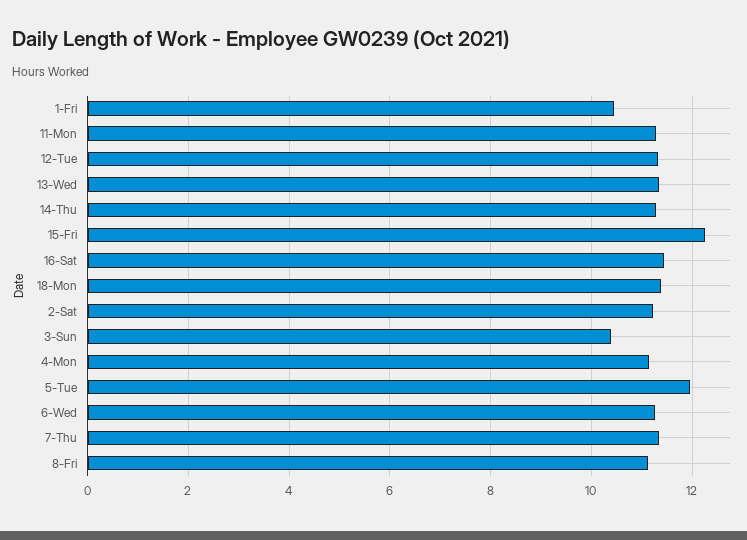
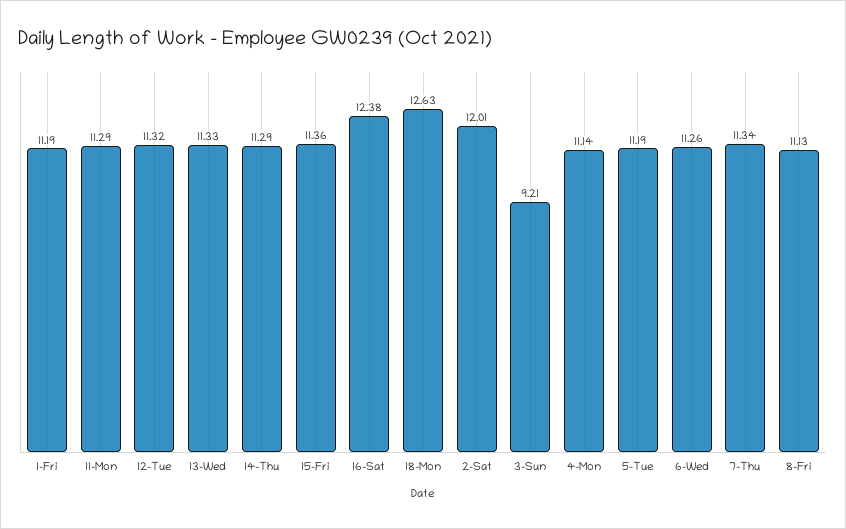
  {
-   "1-Fri": 10.4,
+   "1-Fri": 11.19,
    "11-Mon": 11.29,
    "12-Tue": 11.32,
    "13-Wed": 11.33,
    "14-Thu": 11.29,
-   "15-Fri": 12.2,
+   "15-Fri": 11.36,
-   "16-Sat": 11.4,
+   "16-Sat": 12.38,
-   "18-Mon": 11.4,
+   "18-Mon": 12.63,
-   "2-Sat": 11.2,
+   "2-Sat": 12.01,
-   "3-Sun": 10.4,
+   "3-Sun": 9.21,
    "4-Mon": 11.14,
-   "5-Tue": 12,
+   "5-Tue": 11.19,
    "6-Wed": 11.26,
    "7-Thu": 11.34,
    "8-Fri": 11.13
  }

